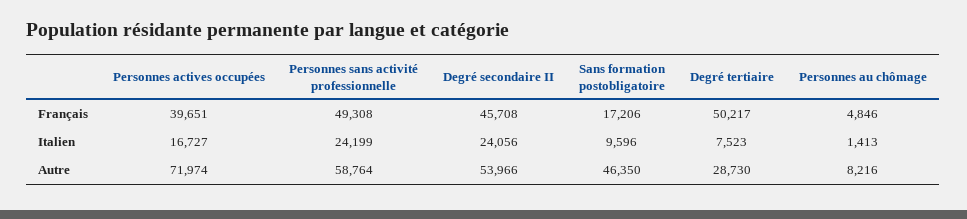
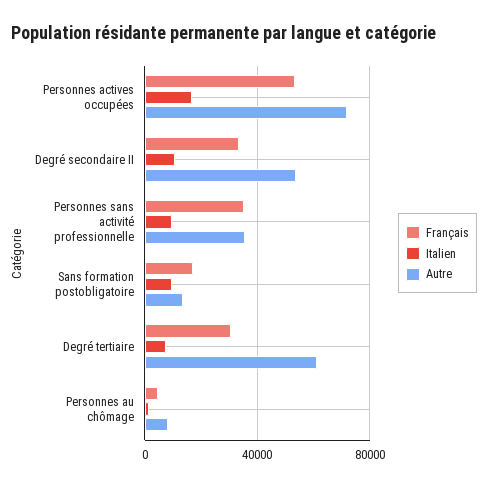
  {
    "Français": {
-     "Personnes actives occupées": 39651,
+     "Personnes actives occupées": 55000,
-     "Personnes sans activité professionnelle": 49308,
+     "Personnes sans activité professionnelle": 35000,
-     "Degré secondaire II": 45708,
+     "Degré secondaire II": 35000,
      "Sans formation postobligatoire": 17206,
-     "Degré tertiaire": 50217,
+     "Degré tertiaire": 30000,
      "Personnes au chômage": 4846
    },
    "Italien": {
      "Personnes actives occupées": 16727,
-     "Personnes sans activité professionnelle": 24199,
+     "Personnes sans activité professionnelle": 10000,
-     "Degré secondaire II": 24056,
+     "Degré secondaire II": 10000,
      "Sans formation postobligatoire": 9596,
      "Degré tertiaire": 7523,
      "Personnes au chômage": 1413
    },
    "Autre": {
      "Personnes actives occupées": 71974,
-     "Personnes sans activité professionnelle": 58764,
+     "Personnes sans activité professionnelle": 35000,
      "Degré secondaire II": 53966,
-     "Sans formation postobligatoire": 46350,
+     "Sans formation postobligatoire": 15000,
-     "Degré tertiaire": 28730,
+     "Degré tertiaire": 60000,
      "Personnes au chômage": 8216
    }
  }

